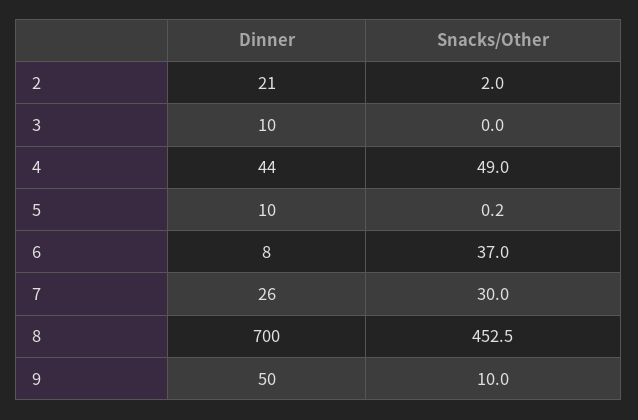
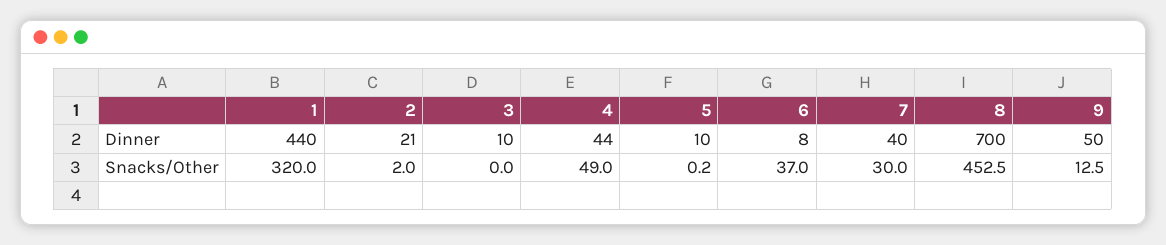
  {
    "Dinner": {
      "2": 21,
      "3": 10,
      "4": 44,
      "5": 10,
      "6": 8,
-     "7": 26,
+     "7": 40,
      "8": 700,
-     "9": 50
+     "9": 50,
+     "1": 440
    },
    "Snacks/Other": {
      "2": 2,
      "3": 0,
      "4": 49,
      "5": 0.2,
      "6": 37,
      "7": 30,
      "8": 452.5,
-     "9": 10
+     "9": 12.5,
+     "1": 320
    }
  }

